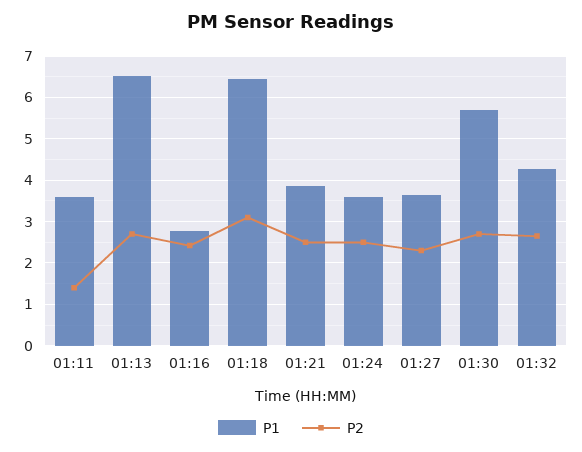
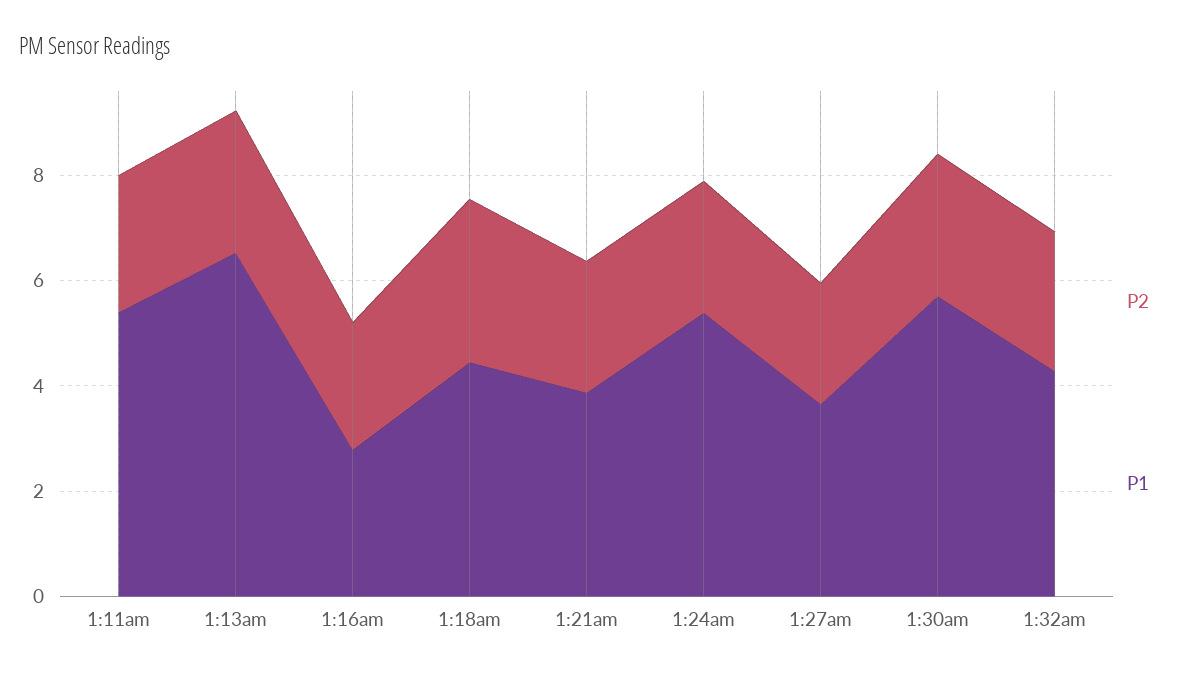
  {
    "P1": {
-     "01:11": 3.6,
+     "01:11": 5.5,
      "01:13": 6.6,
      "01:16": 2.8,
-     "01:18": 6.4,
+     "01:18": 4.5,
      "01:21": 3.8,
-     "01:24": 3.6,
+     "01:24": 5.5,
      "01:27": 3.6,
      "01:30": 5.8,
      "01:32": 4.2
    },
    "P2": {
-     "01:11": 1.4,
+     "01:11": 2.5,
      "01:13": 2.8,
      "01:16": 2.4,
      "01:18": 3.2,
      "01:21": 2.6,
      "01:24": 2.6,
      "01:27": 2.4,
      "01:30": 2.8,
      "01:32": 2.6
    }
  }

